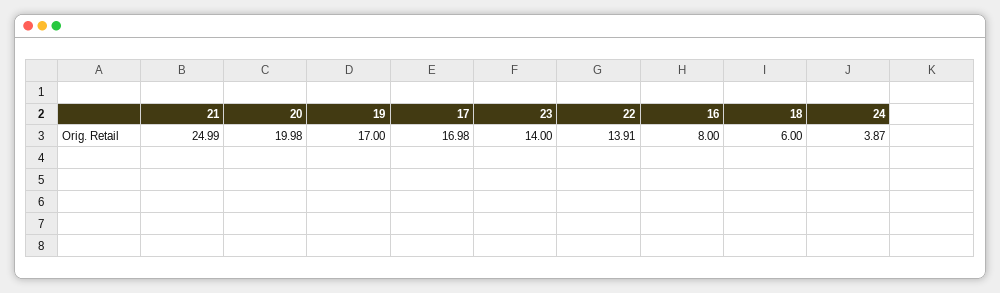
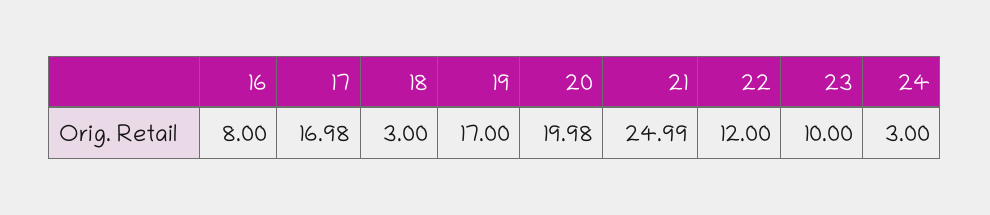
  {
    "21": 24.99,
    "20": 19.98,
    "19": 17,
    "17": 16.98,
-   "23": 14,
+   "23": 10,
-   "22": 13.91,
+   "22": 12,
    "16": 8,
-   "18": 6,
+   "18": 3,
-   "24": 3.87
+   "24": 3
  }

